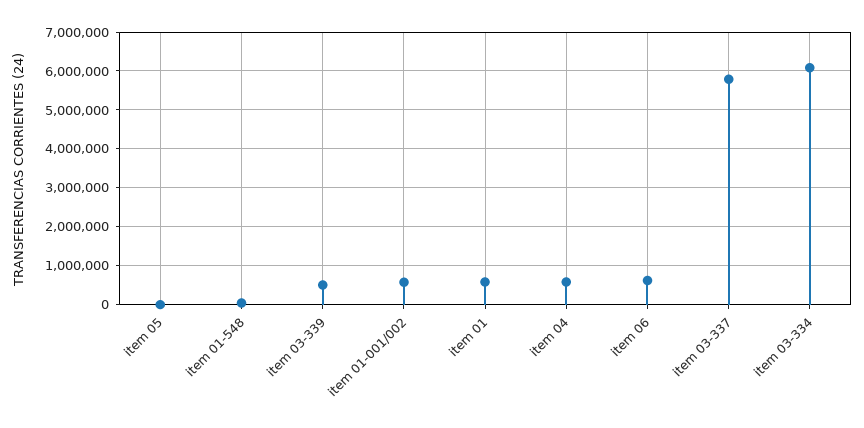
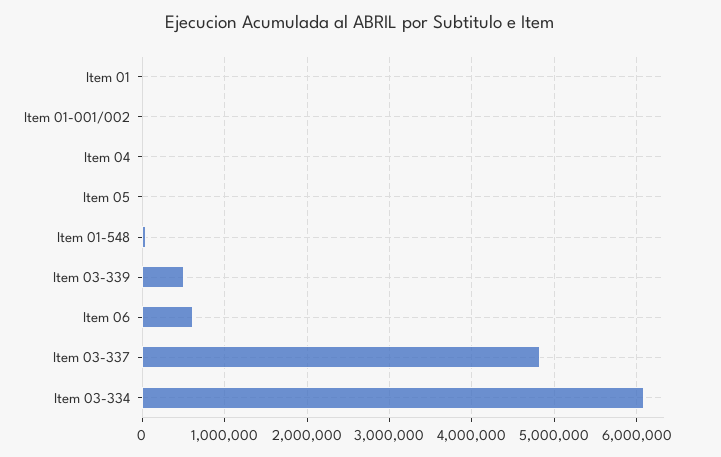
  {
    "item 05": 0,
    "item 01-548": 0,
    "item 03-339": 500000,
-   "item 01-001/002": 600000,
+   "item 01-001/002": 0,
-   "item 01": 600000,
+   "item 01": 0,
-   "item 04": 600000,
+   "item 04": 0,
    "item 06": 600000,
-   "item 03-337": 5800000,
+   "item 03-337": 4800000,
    "item 03-334": 6100000
  }

